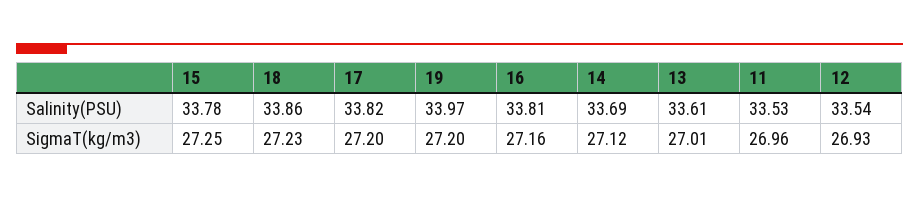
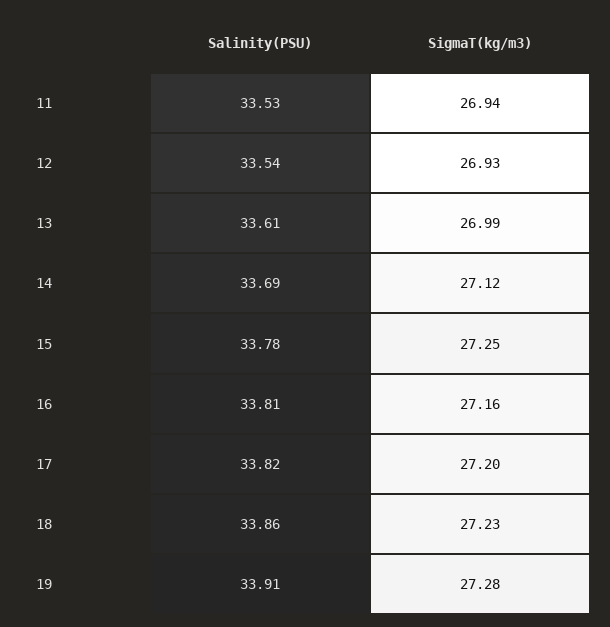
  {
    "15": {
      "Salinity(PSU)": 33.78,
      "SigmaT(kg/m3)": 27.25
    },
    "18": {
      "Salinity(PSU)": 33.86,
      "SigmaT(kg/m3)": 27.23
    },
    "17": {
      "Salinity(PSU)": 33.82,
      "SigmaT(kg/m3)": 27.2
    },
    "19": {
-     "Salinity(PSU)": 33.97,
+     "Salinity(PSU)": 33.91,
-     "SigmaT(kg/m3)": 27.2
+     "SigmaT(kg/m3)": 27.28
    },
    "16": {
      "Salinity(PSU)": 33.81,
      "SigmaT(kg/m3)": 27.16
    },
    "14": {
      "Salinity(PSU)": 33.69,
      "SigmaT(kg/m3)": 27.12
    },
    "13": {
      "Salinity(PSU)": 33.61,
-     "SigmaT(kg/m3)": 27.01
+     "SigmaT(kg/m3)": 26.99
    },
    "11": {
      "Salinity(PSU)": 33.53,
-     "SigmaT(kg/m3)": 26.96
+     "SigmaT(kg/m3)": 26.94
    },
    "12": {
      "Salinity(PSU)": 33.54,
      "SigmaT(kg/m3)": 26.93
    }
  }

